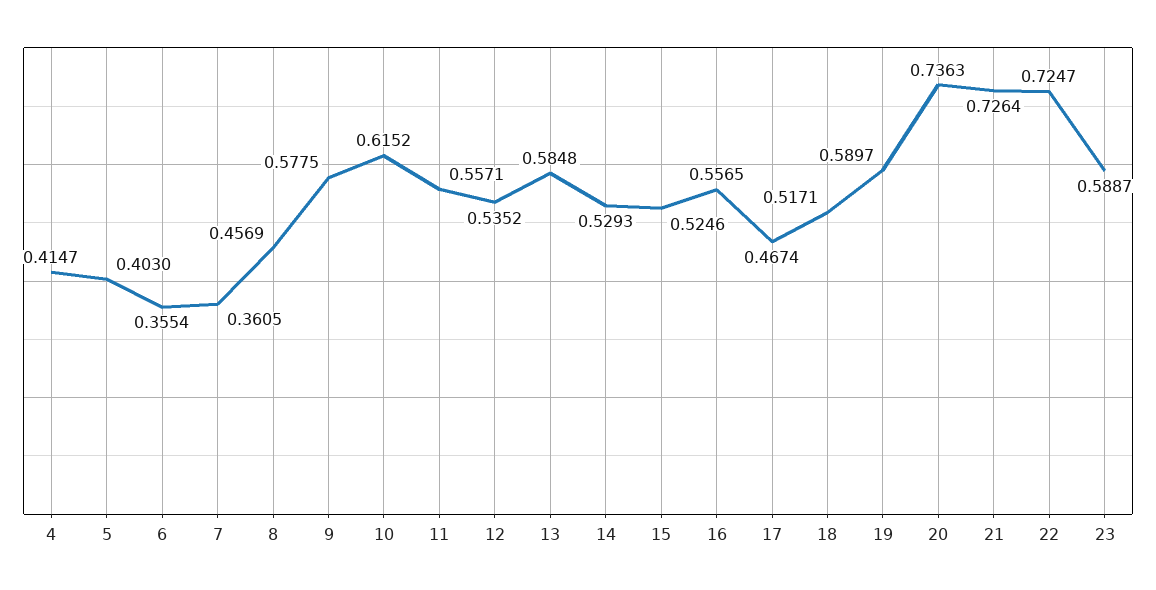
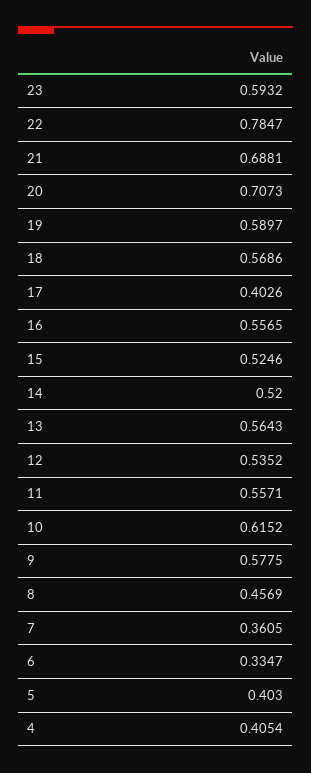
  {
-   "4": 0.4147,
+   "4": 0.4054,
    "5": 0.403,
-   "6": 0.3554,
+   "6": 0.3347,
    "7": 0.3605,
    "8": 0.4569,
    "9": 0.5775,
    "10": 0.6152,
    "11": 0.5571,
    "12": 0.5352,
-   "13": 0.5848,
+   "13": 0.5643,
-   "14": 0.5293,
+   "14": 0.52,
    "15": 0.5246,
    "16": 0.5565,
-   "17": 0.4674,
+   "17": 0.4026,
-   "18": 0.5171,
+   "18": 0.5686,
    "19": 0.5897,
-   "20": 0.7363,
+   "20": 0.7073,
-   "21": 0.7264,
+   "21": 0.6881,
-   "22": 0.7247,
+   "22": 0.7847,
-   "23": 0.5887
+   "23": 0.5932
  }

